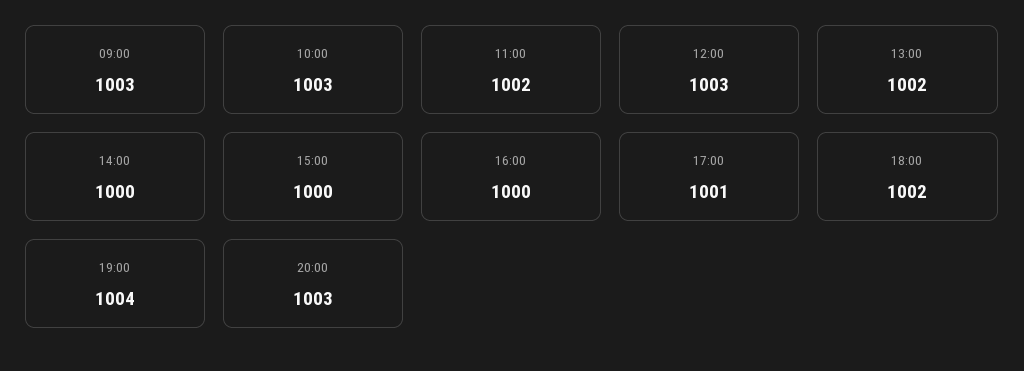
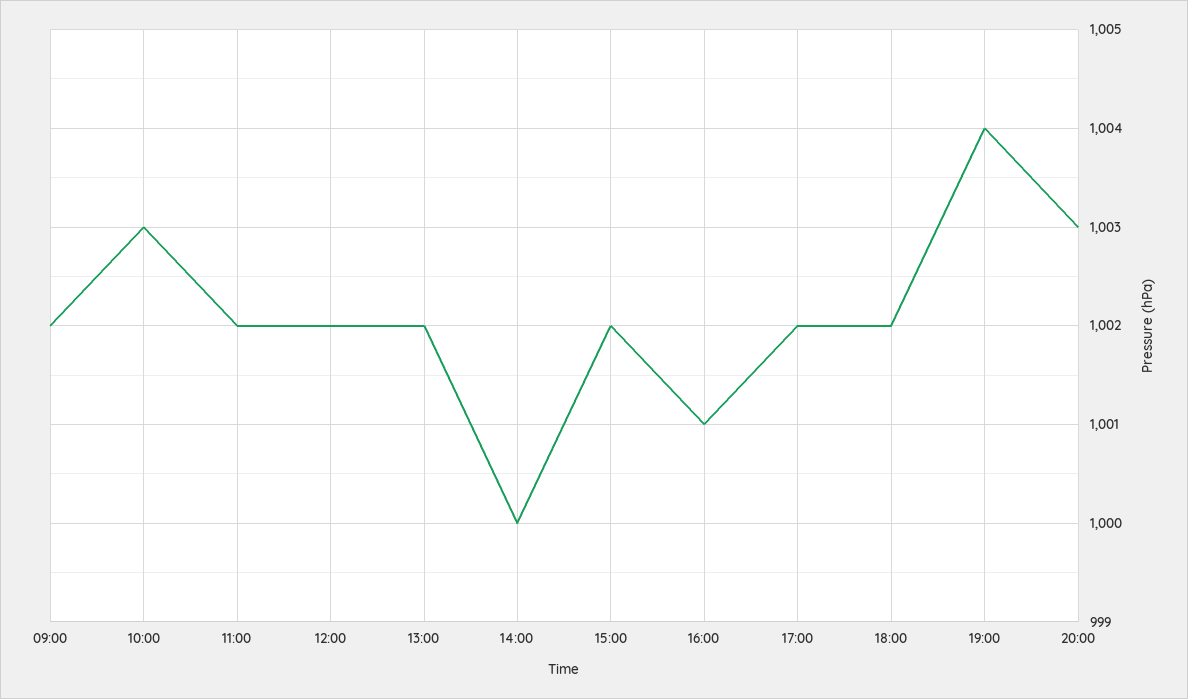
  {
-   "09:00": 1003,
+   "09:00": 1002,
    "10:00": 1003,
    "11:00": 1002,
-   "12:00": 1003,
+   "12:00": 1002,
    "13:00": 1002,
    "14:00": 1000,
-   "15:00": 1000,
+   "15:00": 1002,
-   "16:00": 1000,
+   "16:00": 1001,
-   "17:00": 1001,
+   "17:00": 1002,
    "18:00": 1002,
    "19:00": 1004,
    "20:00": 1003
  }

